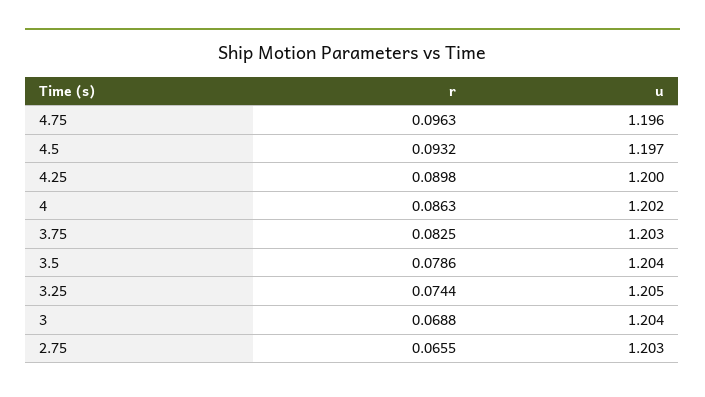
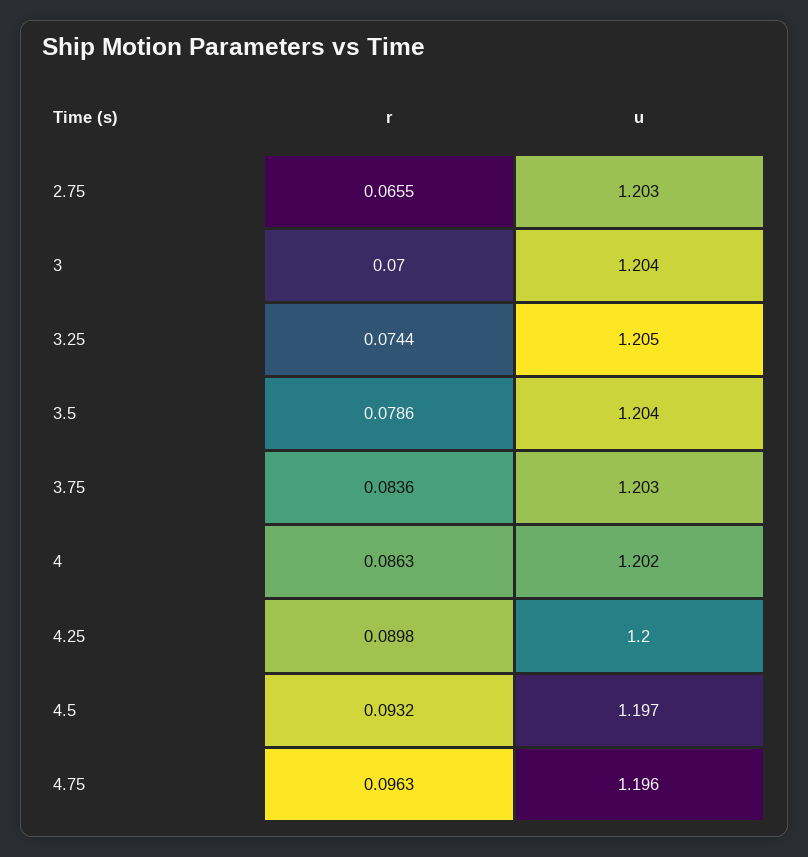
  {
    "r": {
      "4.75": 0.0963,
      "4.5": 0.0932,
      "4.25": 0.0898,
      "4": 0.0863,
-     "3.75": 0.0825,
+     "3.75": 0.0836,
      "3.5": 0.0786,
      "3.25": 0.0744,
-     "3": 0.0688,
+     "3": 0.07,
      "2.75": 0.0655
    },
    "u": {
      "4.75": 1.196,
      "4.5": 1.197,
      "4.25": 1.2,
      "4": 1.202,
      "3.75": 1.203,
      "3.5": 1.204,
      "3.25": 1.205,
      "3": 1.204,
      "2.75": 1.203
    }
  }

